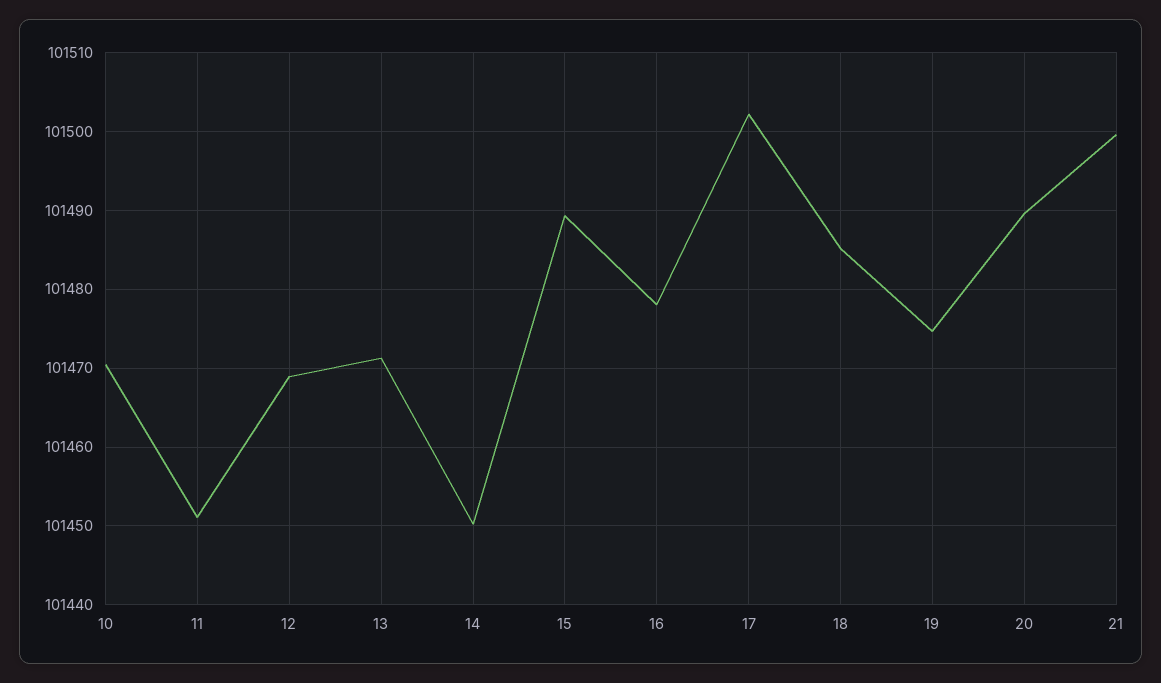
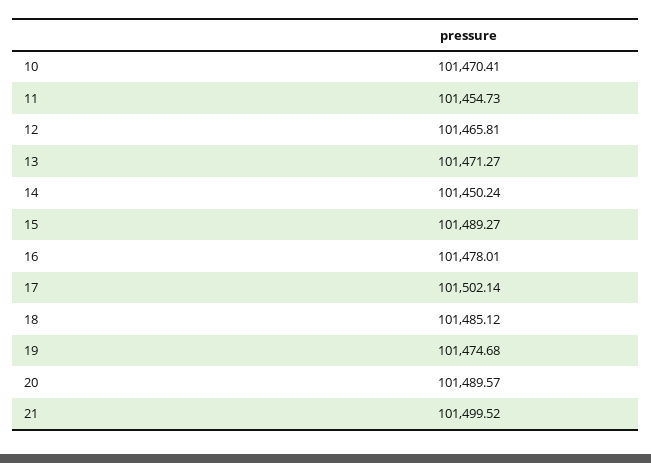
  {
    "10": 101470.41,
-   "11": 101451,
+   "11": 101454.73,
-   "12": 101469,
+   "12": 101465.81,
    "13": 101471.27,
    "14": 101450.24,
    "15": 101489.27,
    "16": 101478.01,
    "17": 101502.14,
    "18": 101485.12,
    "19": 101474.68,
    "20": 101489.57,
    "21": 101499.52
  }

